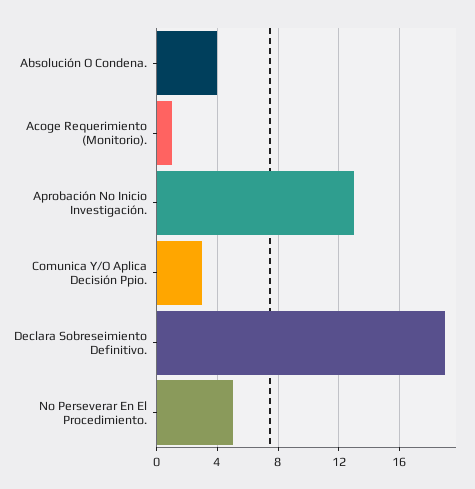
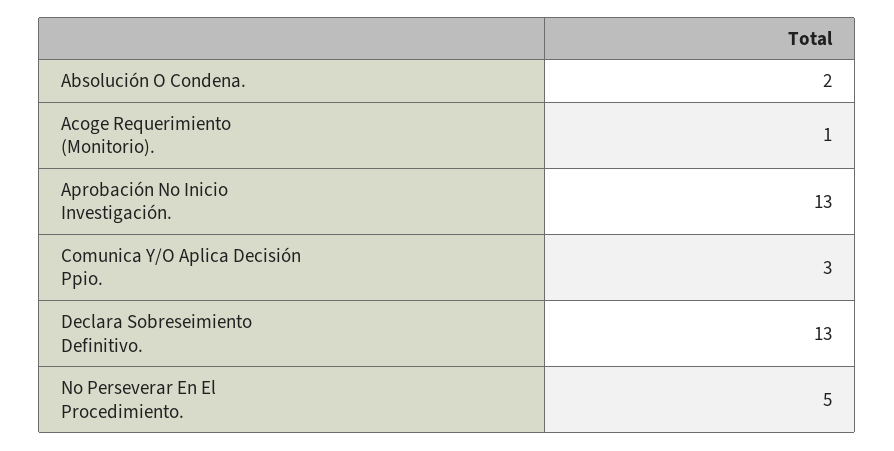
  {
-   "Absolución O Condena.": 4,
+   "Absolución O Condena.": 2,
    "Acoge Requerimiento (Monitorio).": 1,
    "Aprobación No Inicio Investigación.": 13,
    "Comunica Y/O Aplica Decisión Ppio.": 3,
-   "Declara Sobreseimiento Definitivo.": 19,
+   "Declara Sobreseimiento Definitivo.": 13,
    "No Perseverar En El Procedimiento.": 5
  }

